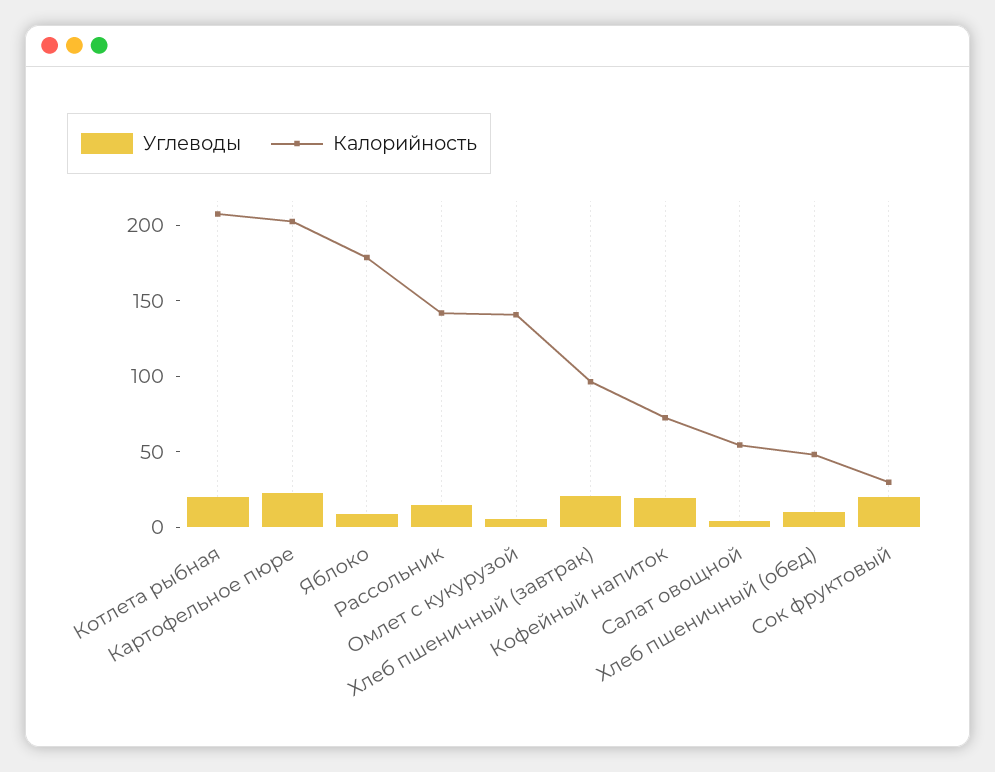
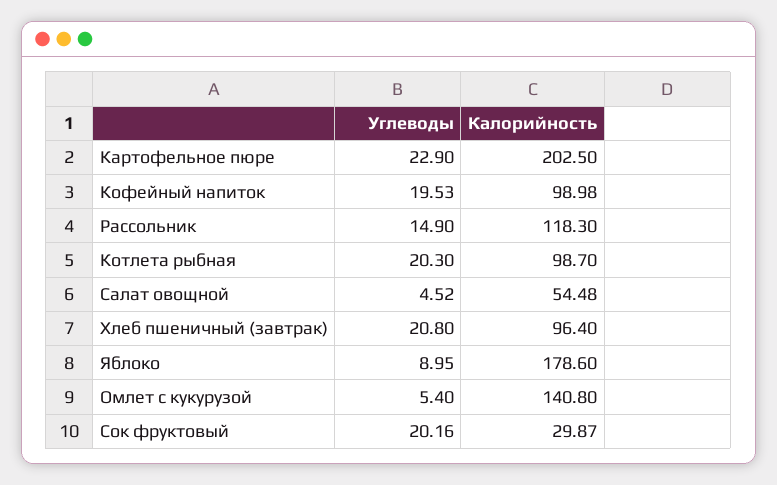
  {
    "Углеводы": {
      "Котлета рыбная": 20.3,
      "Картофельное пюре": 22.9,
      "Яблоко": 8.95,
      "Рассольник": 14.9,
      "Омлет с кукурузой": 5.4,
      "Хлеб пшеничный (завтрак)": 20.8,
      "Кофейный напиток": 19.53,
      "Салат овощной": 4.52,
-     "Хлеб пшеничный (обед)": 10,
      "Сок фруктовый": 20.16
    },
    "Калорийность": {
-     "Котлета рыбная": 210,
+     "Котлета рыбная": 98.7,
      "Картофельное пюре": 202.5,
      "Яблоко": 178.6,
-     "Рассольник": 140,
+     "Рассольник": 118.3,
      "Омлет с кукурузой": 140.8,
      "Хлеб пшеничный (завтрак)": 96.4,
-     "Кофейный напиток": 70,
+     "Кофейный напиток": 98.98,
      "Салат овощной": 54.48,
-     "Хлеб пшеничный (обед)": 50,
      "Сок фруктовый": 29.87
    }
  }

